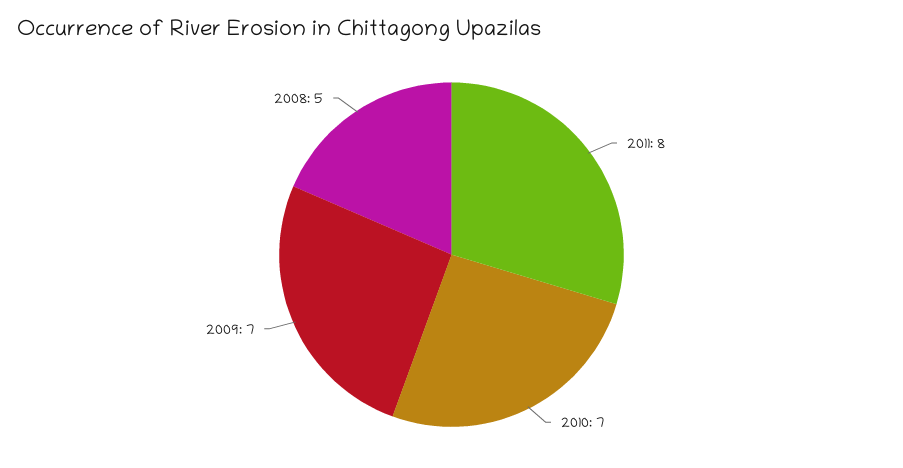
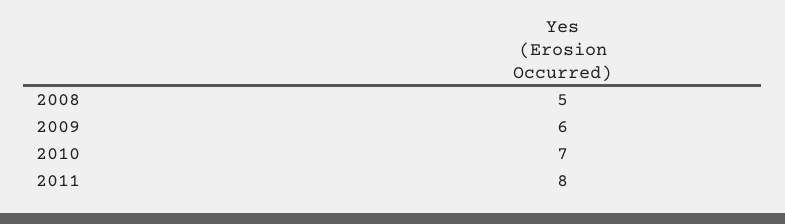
  {
    "2011": 8,
    "2010": 7,
-   "2009": 7,
+   "2009": 6,
    "2008": 5
  }

